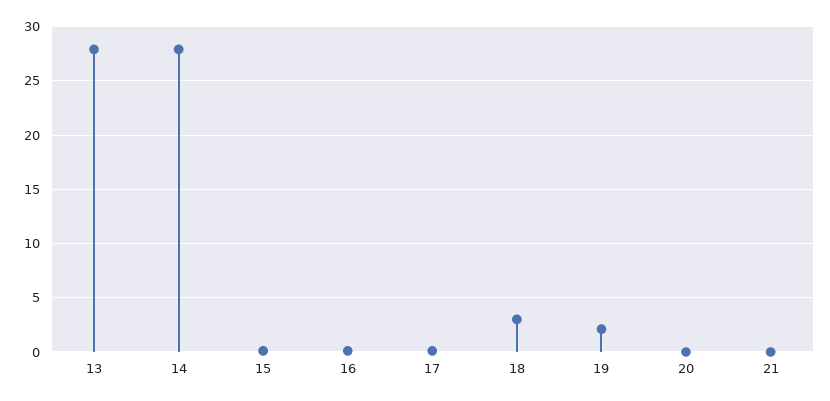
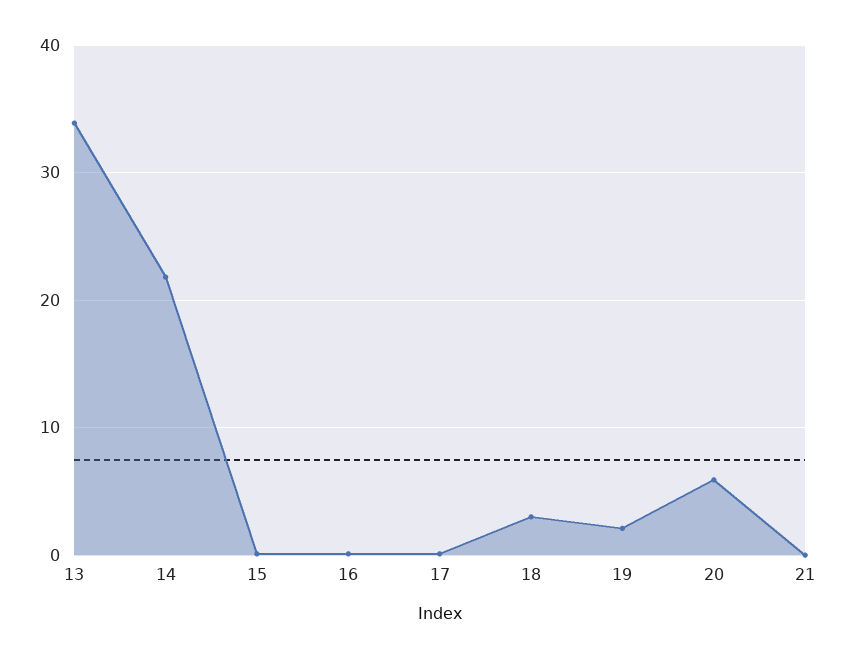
  {
-   "13": 28,
+   "13": 34,
-   "14": 28,
+   "14": 22,
    "15": 0,
    "16": 0,
    "17": 0,
    "18": 3,
    "19": 2,
-   "20": 0,
+   "20": 6,
    "21": 0
  }

